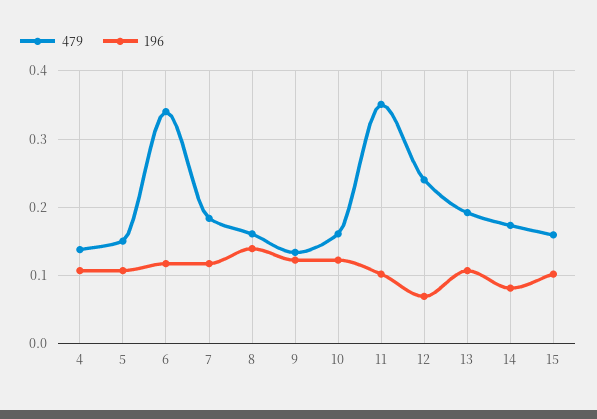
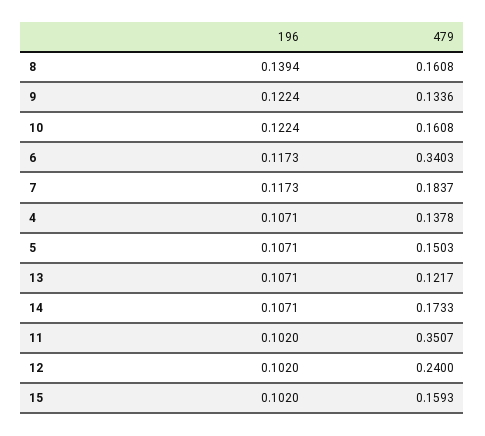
  {
    "479": {
      "4": 0.1378,
      "5": 0.1503,
      "6": 0.3403,
      "7": 0.1837,
      "8": 0.1608,
      "9": 0.1336,
      "10": 0.1608,
      "11": 0.3507,
      "12": 0.24,
-     "13": 0.19,
+     "13": 0.1217,
      "14": 0.1733,
      "15": 0.1593
    },
    "196": {
      "4": 0.1071,
      "5": 0.1071,
      "6": 0.1173,
      "7": 0.1173,
      "8": 0.1394,
      "9": 0.1224,
      "10": 0.1224,
      "11": 0.102,
-     "12": 0.07,
+     "12": 0.102,
      "13": 0.1071,
-     "14": 0.08,
+     "14": 0.1071,
      "15": 0.102
    }
  }

